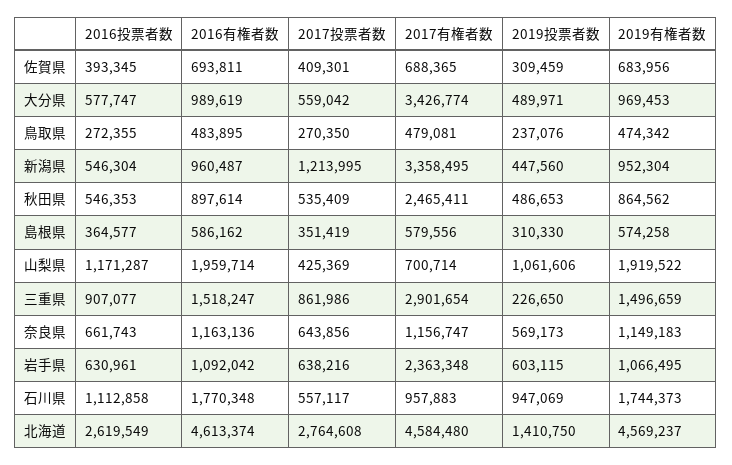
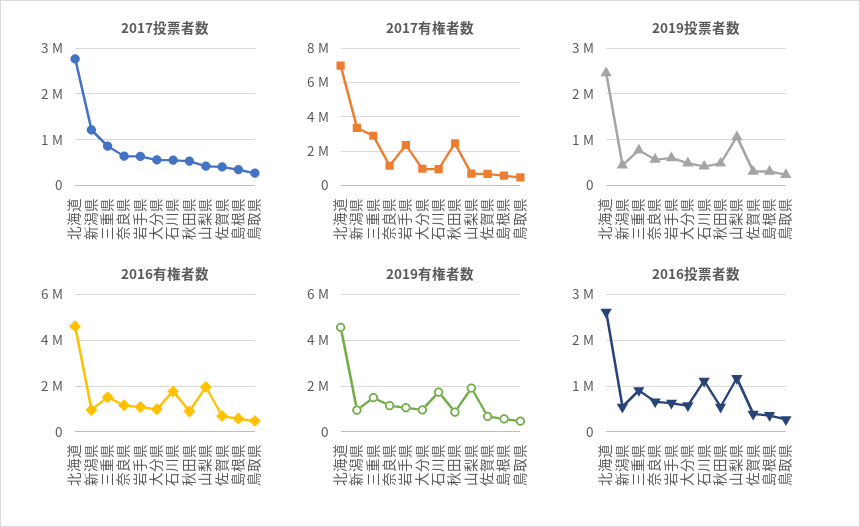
  {
    "2016投票者数": {
      "佐賀県": 393345,
      "大分県": 577747,
      "鳥取県": 272355,
      "新潟県": 546304,
      "秋田県": 546353,
      "島根県": 364577,
      "山梨県": 1171287,
      "三重県": 907077,
      "奈良県": 661743,
      "岩手県": 630961,
      "石川県": 1112858,
      "北海道": 2619549
    },
    "2016有権者数": {
      "佐賀県": 693811,
      "大分県": 989619,
      "鳥取県": 483895,
      "新潟県": 960487,
      "秋田県": 897614,
      "島根県": 586162,
      "山梨県": 1959714,
      "三重県": 1518247,
      "奈良県": 1163136,
      "岩手県": 1092042,
      "石川県": 1770348,
      "北海道": 4613374
    },
    "2017投票者数": {
      "佐賀県": 409301,
      "大分県": 559042,
      "鳥取県": 270350,
      "新潟県": 1213995,
      "秋田県": 535409,
      "島根県": 351419,
      "山梨県": 425369,
      "三重県": 861986,
      "奈良県": 643856,
      "岩手県": 638216,
      "石川県": 557117,
      "北海道": 2764608
    },
    "2017有権者数": {
      "佐賀県": 688365,
-     "大分県": 3426774,
+     "大分県": 1000000,
      "鳥取県": 479081,
      "新潟県": 3358495,
      "秋田県": 2465411,
      "島根県": 579556,
      "山梨県": 700714,
      "三重県": 2901654,
      "奈良県": 1156747,
      "岩手県": 2363348,
      "石川県": 957883,
-     "北海道": 4584480
+     "北海道": 7000000
    },
    "2019投票者数": {
      "佐賀県": 309459,
      "大分県": 489971,
      "鳥取県": 237076,
      "新潟県": 447560,
      "秋田県": 486653,
      "島根県": 310330,
      "山梨県": 1061606,
-     "三重県": 226650,
+     "三重県": 800000,
      "奈良県": 569173,
      "岩手県": 603115,
-     "石川県": 947069,
+     "石川県": 400000,
-     "北海道": 1410750
+     "北海道": 2400000
    },
    "2019有権者数": {
      "佐賀県": 683956,
      "大分県": 969453,
      "鳥取県": 474342,
      "新潟県": 952304,
      "秋田県": 864562,
      "島根県": 574258,
      "山梨県": 1919522,
      "三重県": 1496659,
      "奈良県": 1149183,
      "岩手県": 1066495,
      "石川県": 1744373,
      "北海道": 4569237
    }
  }

